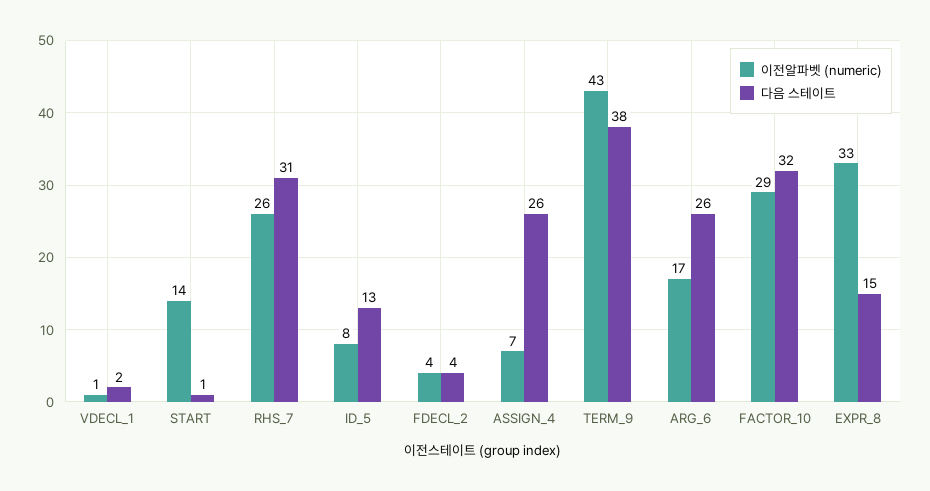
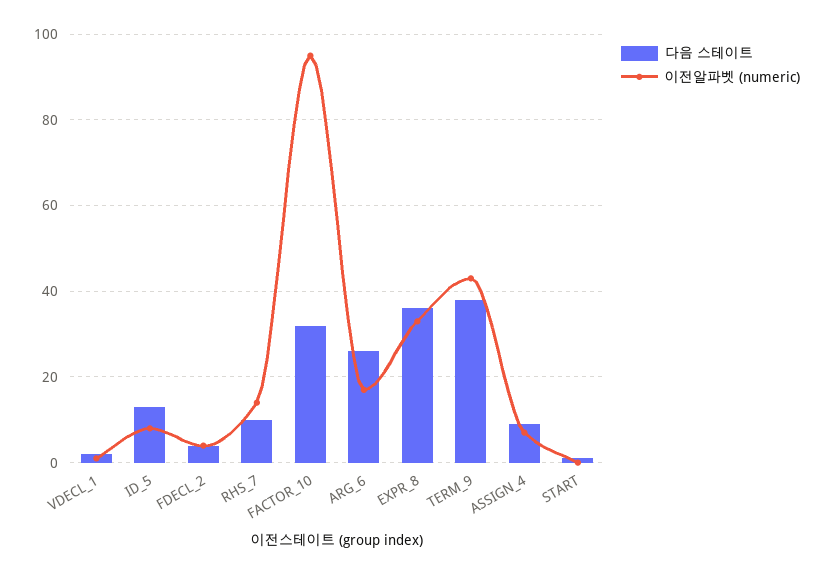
  {
    "이전알파벳 (numeric)": {
      "VDECL_1": 1,
-     "START": 14,
+     "START": 0,
-     "RHS_7": 26,
+     "RHS_7": 15,
      "ID_5": 8,
      "FDECL_2": 4,
      "ASSIGN_4": 7,
      "TERM_9": 43,
      "ARG_6": 17,
-     "FACTOR_10": 29,
+     "FACTOR_10": 95,
      "EXPR_8": 33
    },
    "다음 스테이트": {
      "VDECL_1": 2,
      "START": 1,
-     "RHS_7": 31,
+     "RHS_7": 10,
      "ID_5": 13,
      "FDECL_2": 4,
-     "ASSIGN_4": 26,
+     "ASSIGN_4": 10,
      "TERM_9": 38,
      "ARG_6": 26,
      "FACTOR_10": 32,
-     "EXPR_8": 15
+     "EXPR_8": 35
    }
  }

